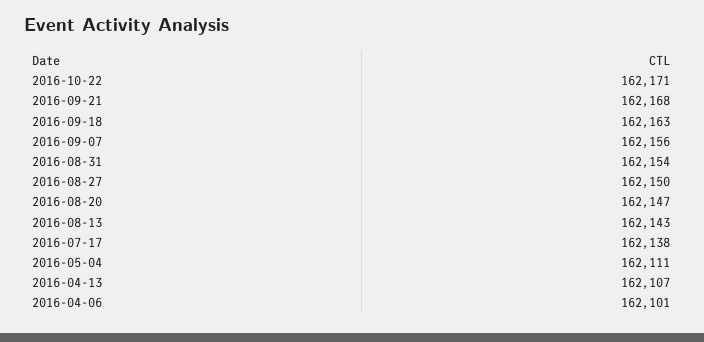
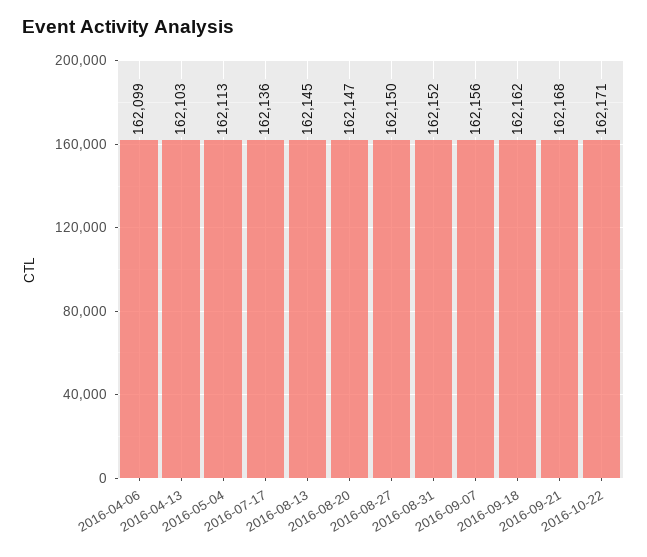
  {
    "2016-10-22": 162171,
    "2016-09-21": 162168,
-   "2016-09-18": 162163,
+   "2016-09-18": 162162,
    "2016-09-07": 162156,
-   "2016-08-31": 162154,
+   "2016-08-31": 162152,
    "2016-08-27": 162150,
    "2016-08-20": 162147,
-   "2016-08-13": 162143,
+   "2016-08-13": 162145,
-   "2016-07-17": 162138,
+   "2016-07-17": 162136,
-   "2016-05-04": 162111,
+   "2016-05-04": 162113,
-   "2016-04-13": 162107,
+   "2016-04-13": 162103,
-   "2016-04-06": 162101
+   "2016-04-06": 162099
  }

